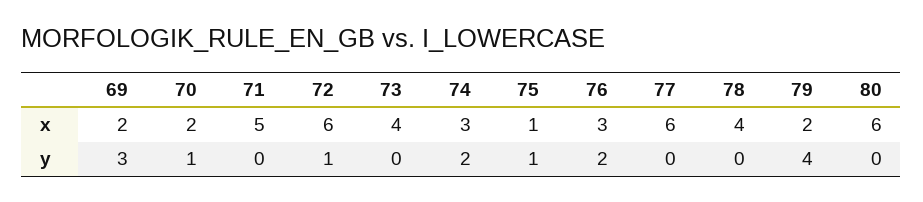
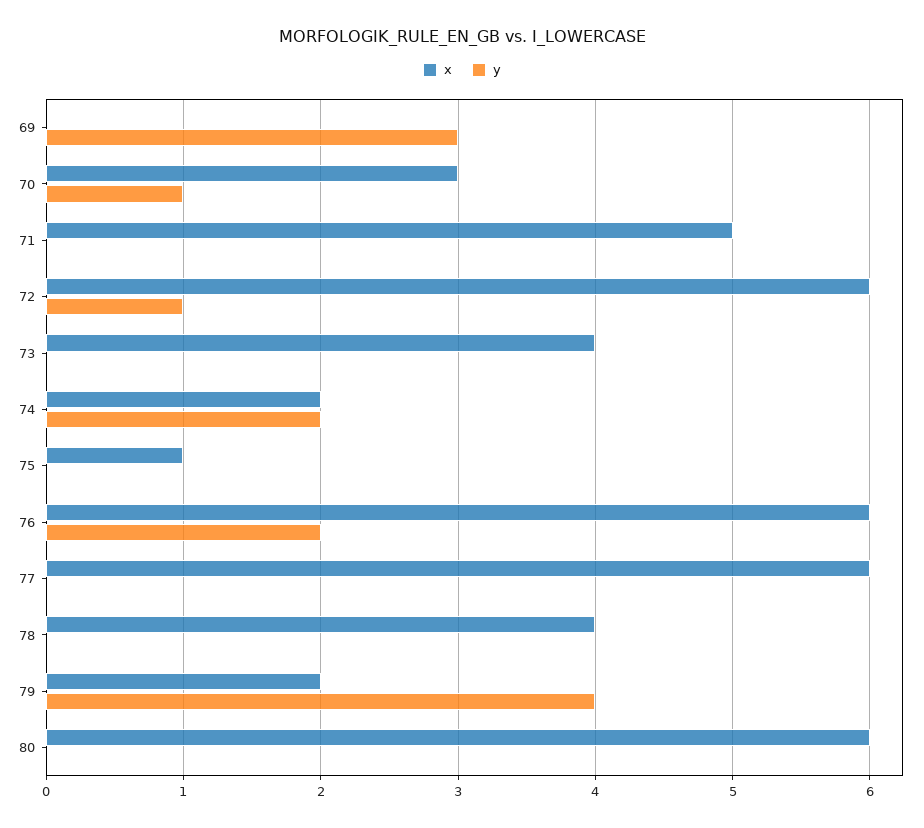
  {
    "x": {
-     "69": 2,
+     "69": 0,
-     "70": 2,
+     "70": 3,
      "71": 5,
      "72": 6,
      "73": 4,
-     "74": 3,
+     "74": 2,
      "75": 1,
-     "76": 3,
+     "76": 6,
      "77": 6,
      "78": 4,
      "79": 2,
      "80": 6
    },
    "y": {
      "69": 3,
      "70": 1,
      "71": 0,
      "72": 1,
      "73": 0,
      "74": 2,
-     "75": 1,
+     "75": 0,
      "76": 2,
      "77": 0,
      "78": 0,
      "79": 4,
      "80": 0
    }
  }

